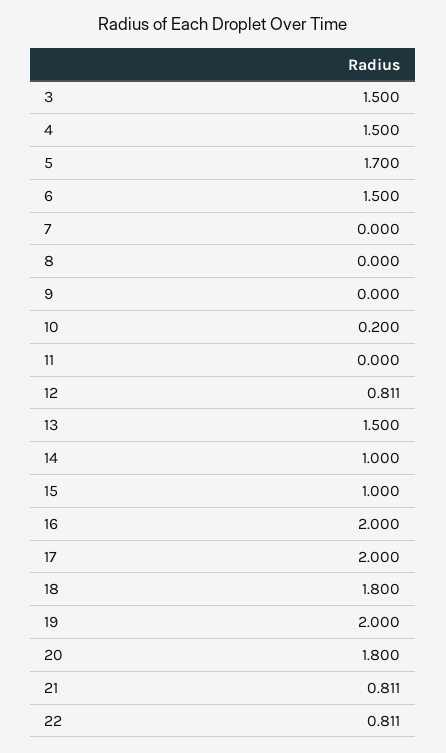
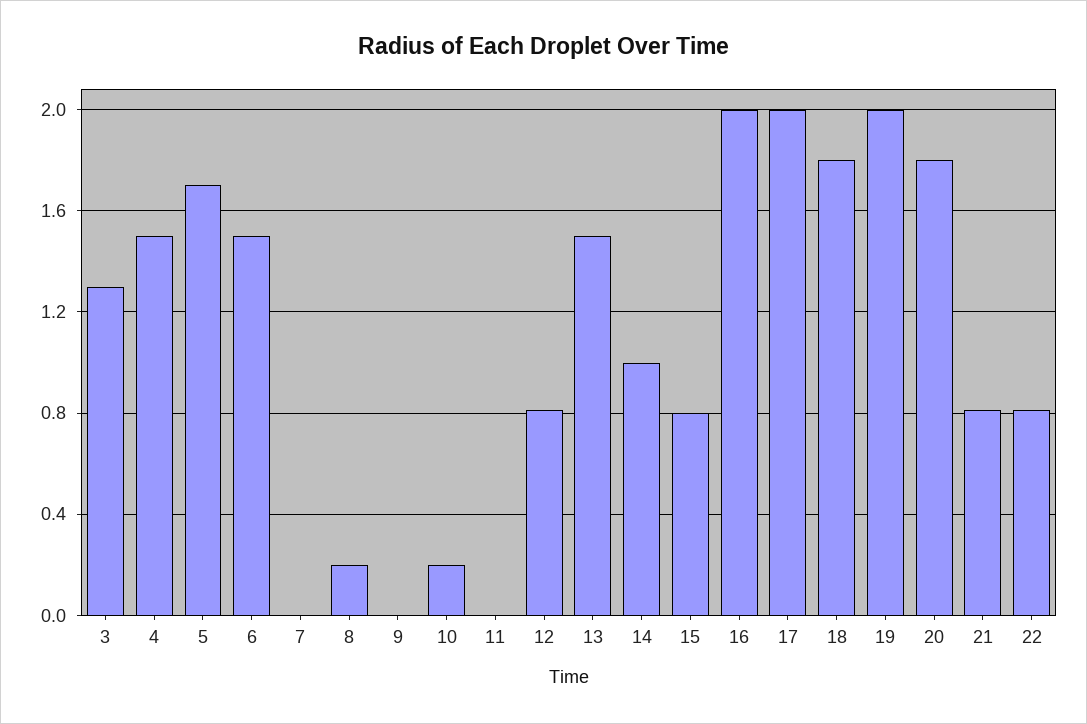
  {
-   "3": 1.5,
+   "3": 1.3,
    "4": 1.5,
    "5": 1.7,
    "6": 1.5,
    "7": 0,
-   "8": 0,
+   "8": 0.2,
    "9": 0,
    "10": 0.2,
    "11": 0,
    "12": 0.811,
    "13": 1.5,
    "14": 1,
-   "15": 1,
+   "15": 0.8,
    "16": 2,
    "17": 2,
    "18": 1.8,
    "19": 2,
    "20": 1.8,
    "21": 0.811,
    "22": 0.811
  }

